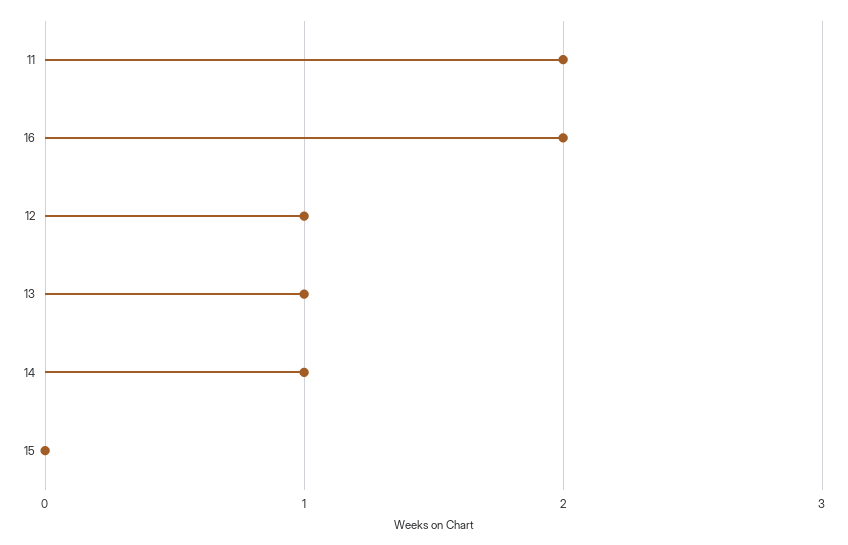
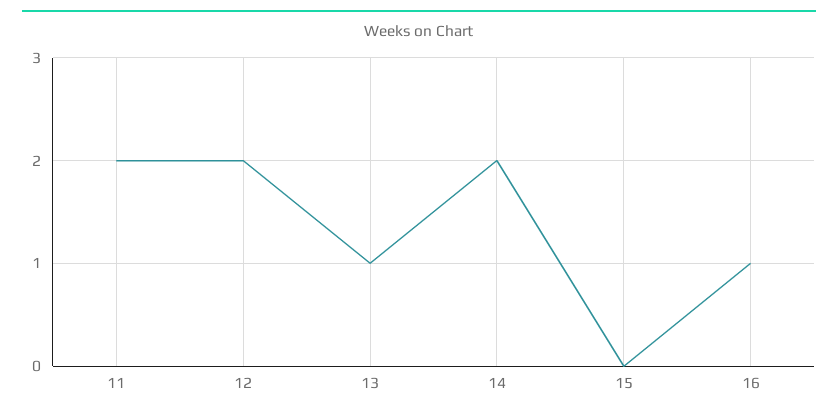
  {
    "11": 2,
-   "16": 2,
+   "16": 1,
-   "12": 1,
+   "12": 2,
    "13": 1,
-   "14": 1,
+   "14": 2,
    "15": 0
  }

